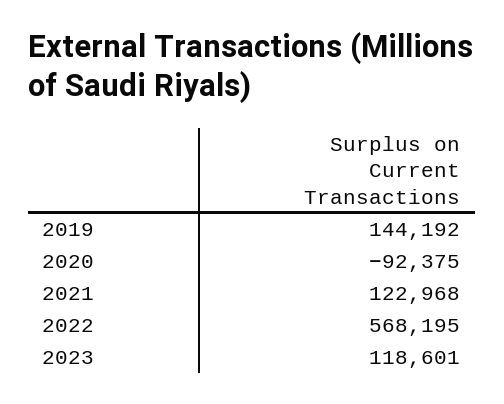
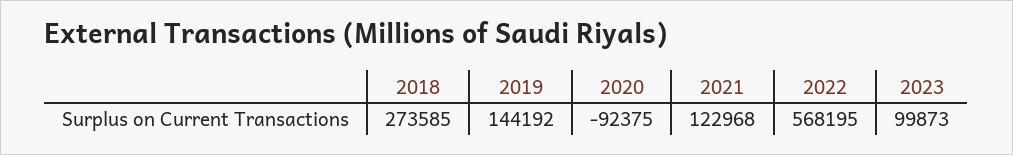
  {
    "2019": 144192,
    "2020": -92375,
    "2021": 122968,
    "2022": 568195,
-   "2023": 118601
+   "2023": 99873,
+   "2018": 273585
  }

